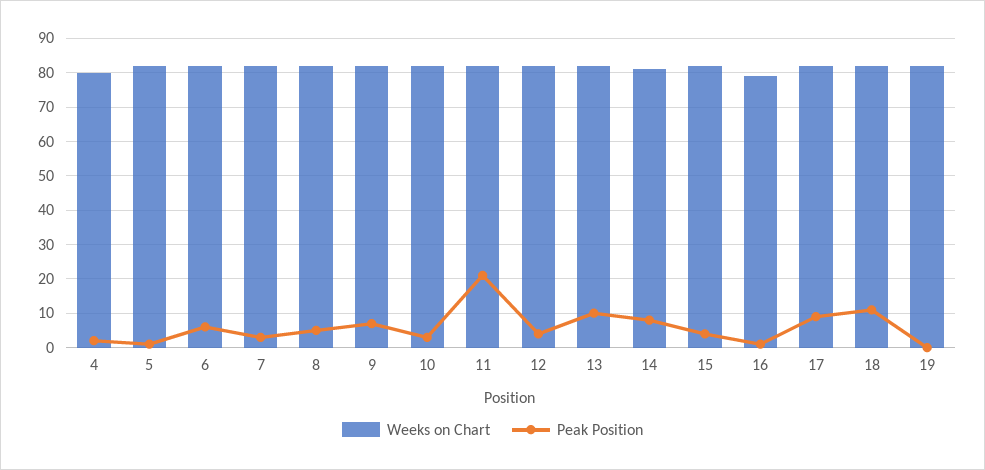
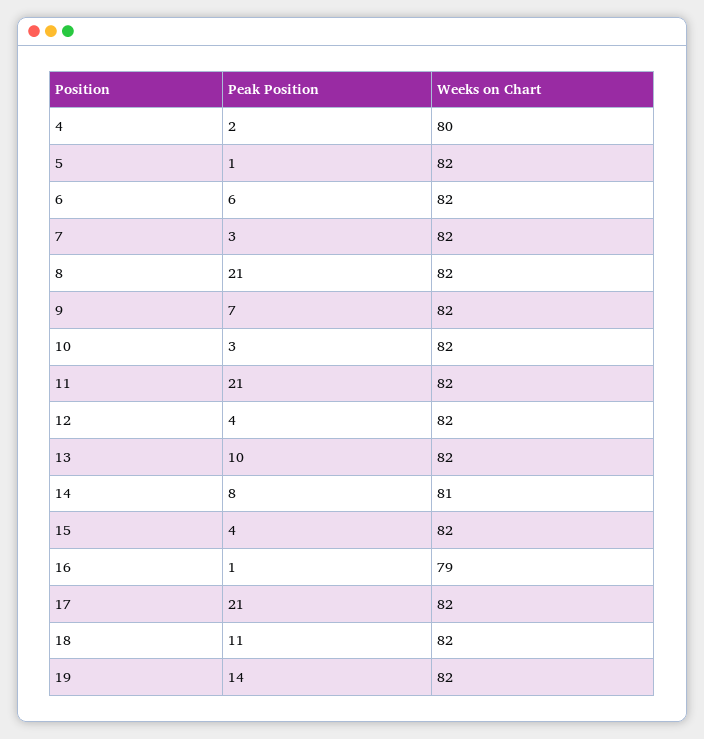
  {
    "Weeks on Chart": {
      "4": 80,
      "5": 82,
      "6": 82,
      "7": 82,
      "8": 82,
      "9": 82,
      "10": 82,
      "11": 82,
      "12": 82,
      "13": 82,
      "14": 81,
      "15": 82,
      "16": 79,
      "17": 82,
      "18": 82,
      "19": 82
    },
    "Peak Position": {
      "4": 2,
      "5": 1,
      "6": 6,
      "7": 3,
-     "8": 5,
+     "8": 21,
      "9": 7,
      "10": 3,
      "11": 21,
      "12": 4,
      "13": 10,
      "14": 8,
      "15": 4,
      "16": 1,
-     "17": 10,
+     "17": 21,
      "18": 11,
-     "19": 0
+     "19": 14
    }
  }

